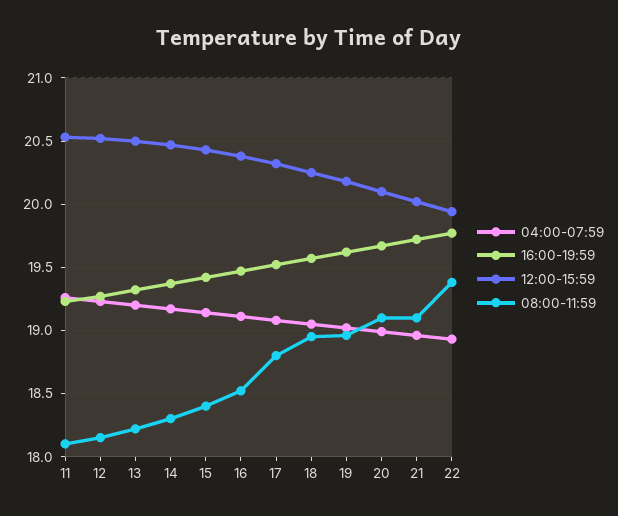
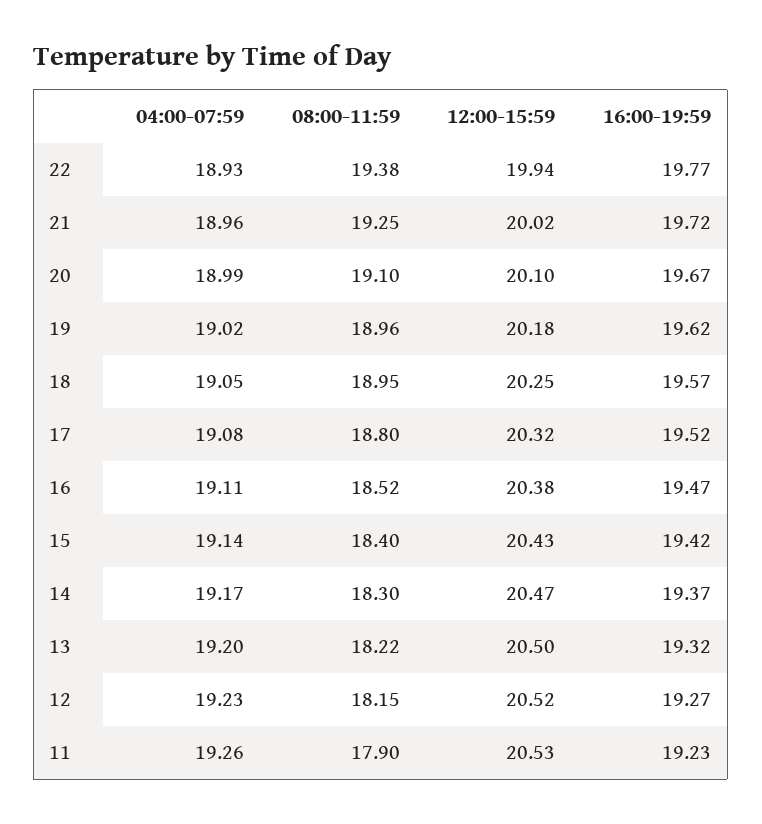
  {
    "04:00-07:59": {
      "11": 19.26,
      "12": 19.23,
      "13": 19.2,
      "14": 19.17,
      "15": 19.14,
      "16": 19.11,
      "17": 19.08,
      "18": 19.05,
      "19": 19.02,
      "20": 18.99,
      "21": 18.96,
      "22": 18.93
    },
    "16:00-19:59": {
      "11": 19.23,
      "12": 19.27,
      "13": 19.32,
      "14": 19.37,
      "15": 19.42,
      "16": 19.47,
      "17": 19.52,
      "18": 19.57,
      "19": 19.62,
      "20": 19.67,
      "21": 19.72,
      "22": 19.77
    },
    "12:00-15:59": {
      "11": 20.53,
      "12": 20.52,
      "13": 20.5,
      "14": 20.47,
      "15": 20.43,
      "16": 20.38,
      "17": 20.32,
      "18": 20.25,
      "19": 20.18,
      "20": 20.1,
      "21": 20.02,
      "22": 19.94
    },
    "08:00-11:59": {
-     "11": 18.1,
+     "11": 17.9,
      "12": 18.15,
      "13": 18.22,
      "14": 18.3,
      "15": 18.4,
      "16": 18.52,
      "17": 18.8,
      "18": 18.95,
      "19": 18.96,
      "20": 19.1,
-     "21": 19.1,
+     "21": 19.25,
      "22": 19.38
    }
  }

